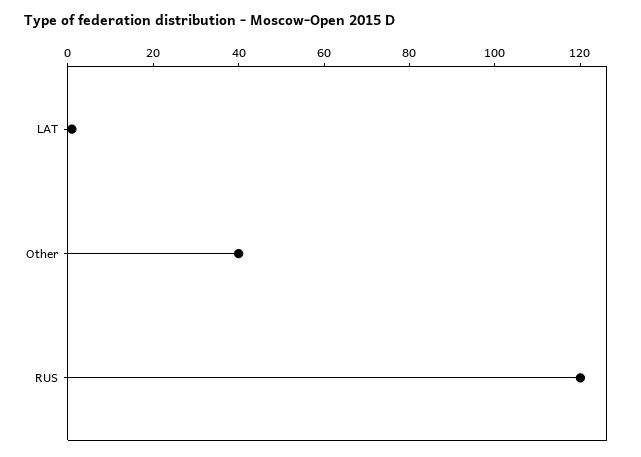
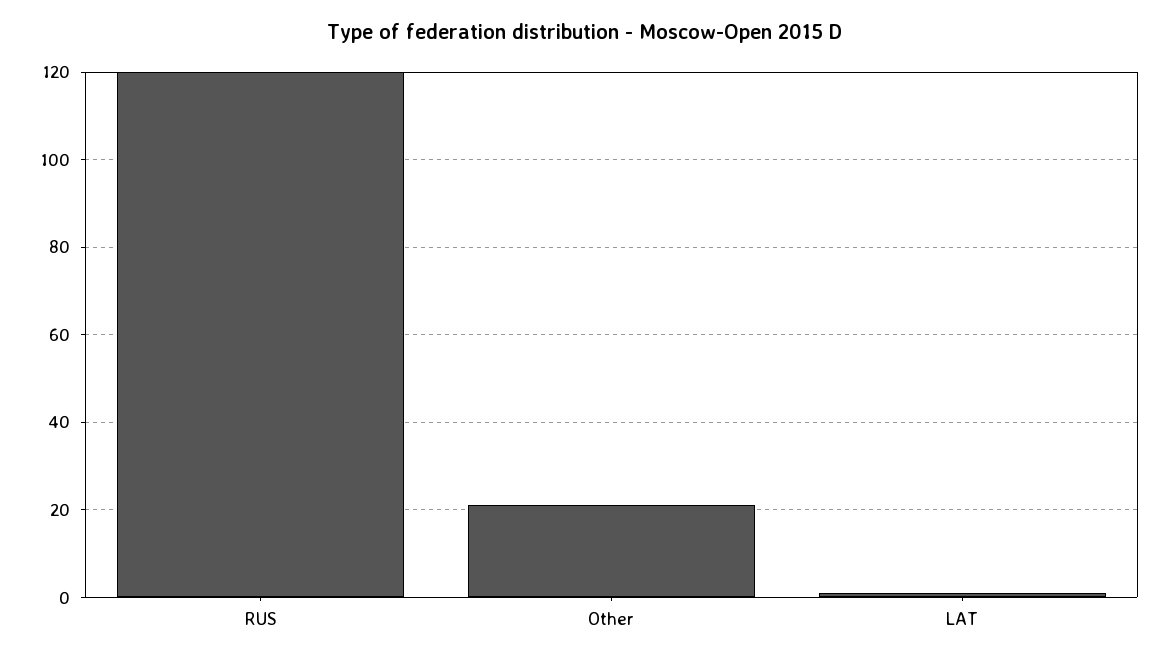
  {
    "LAT": 0,
-   "Other": 40,
+   "Other": 20,
    "RUS": 120
  }

